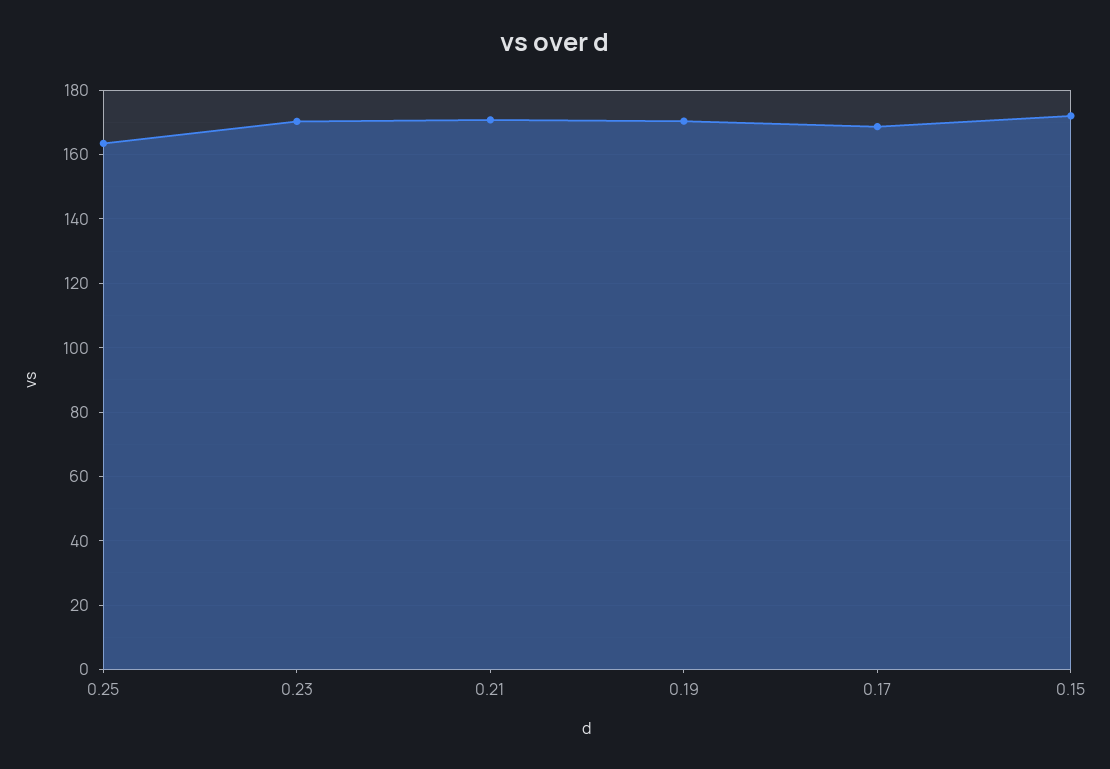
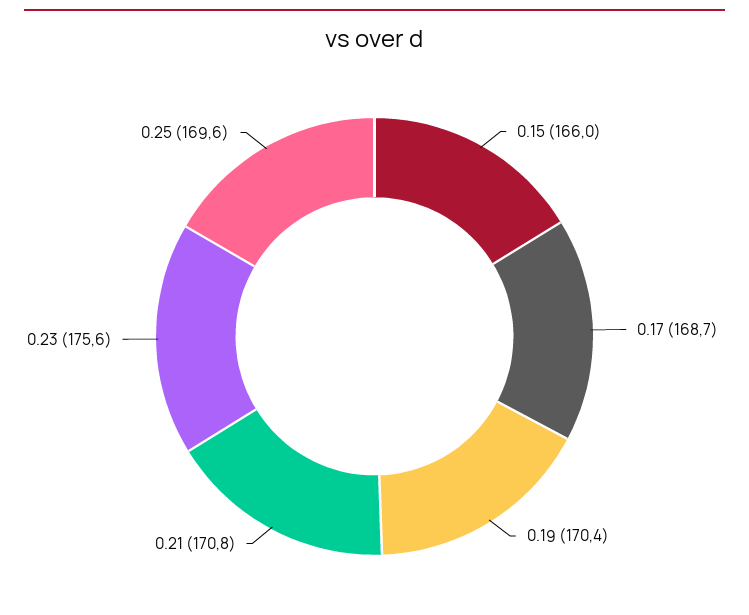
  {
-   "0.25": 164,
+   "0.25": 169.6,
-   "0.23": 170,
+   "0.23": 175.6,
    "0.21": 170.8,
    "0.19": 170.4,
    "0.17": 168.7,
-   "0.15": 172
+   "0.15": 166
  }

